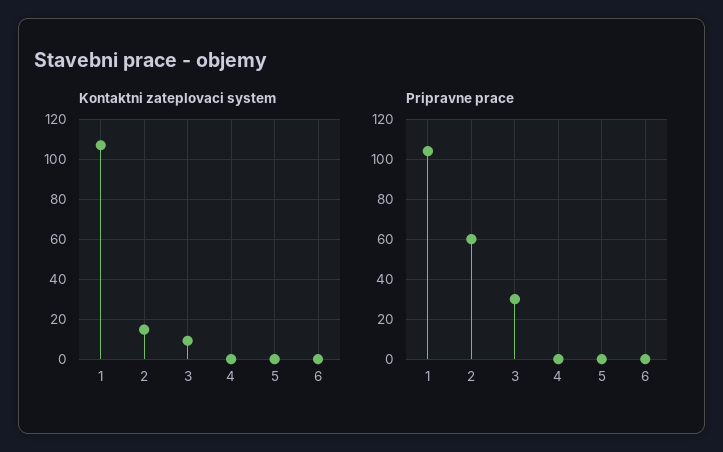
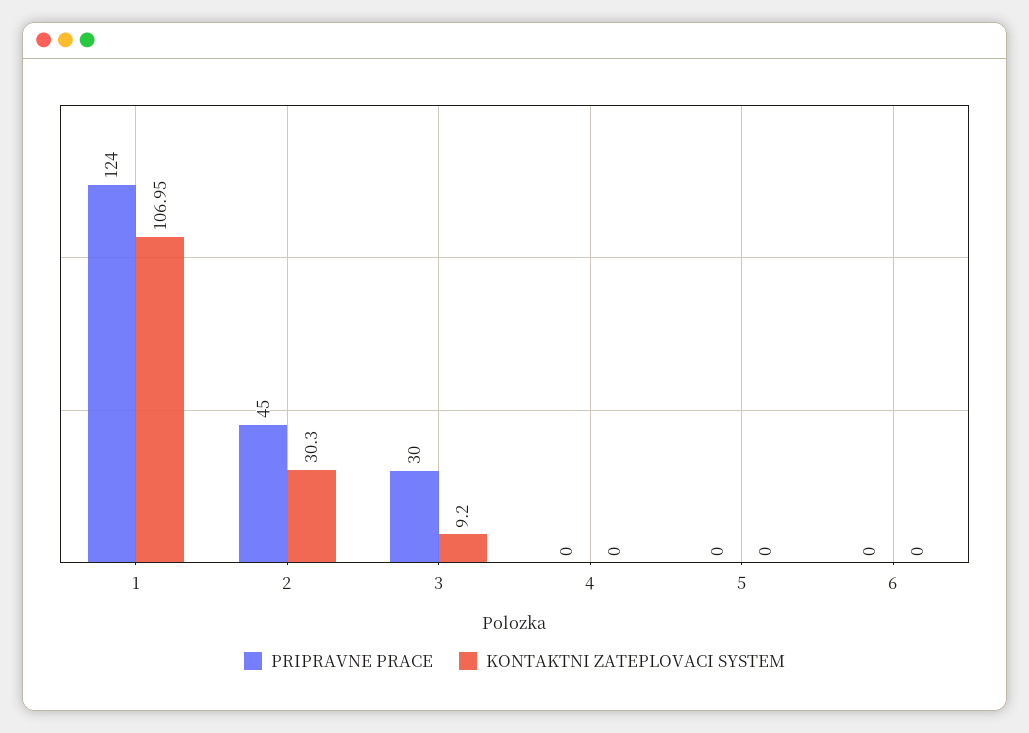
  {
    "Kontaktni zateplovaci system": {
      "1": 106.95,
-     "2": 15,
+     "2": 30.3,
      "3": 9.2,
      "4": 0,
      "5": 0,
      "6": 0
    },
    "Pripravne prace": {
-     "1": 105,
+     "1": 124,
-     "2": 60,
+     "2": 45,
      "3": 30,
      "4": 0,
      "5": 0,
      "6": 0
    }
  }

